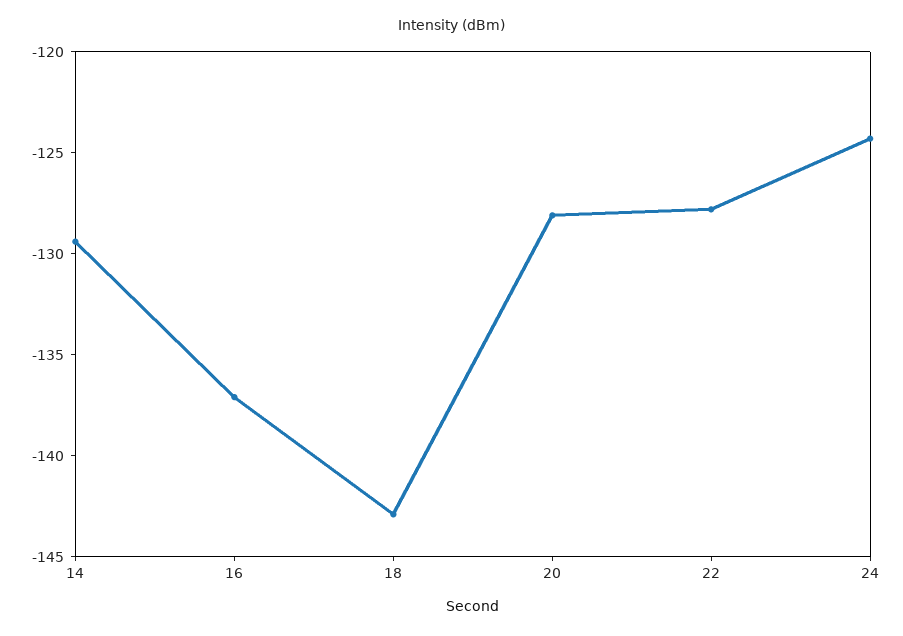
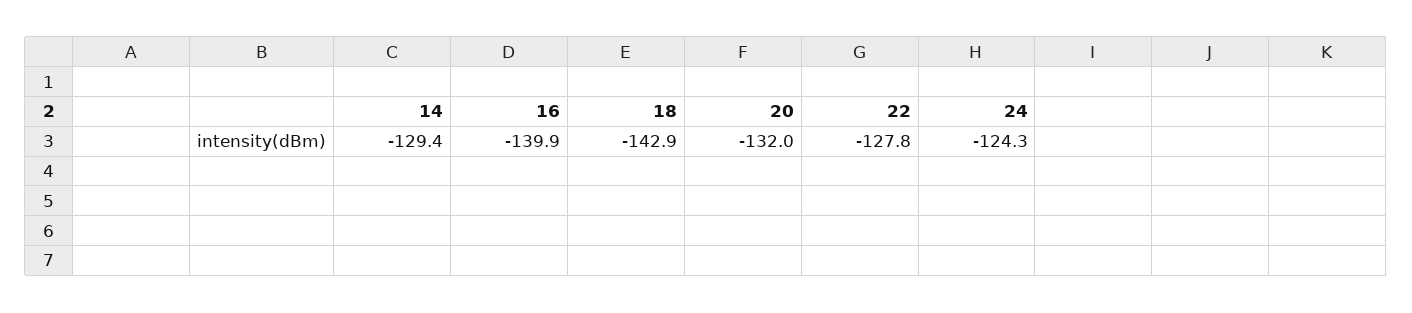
  {
    "14": -129.4,
-   "16": -137,
+   "16": -139.9,
    "18": -142.9,
-   "20": -128,
+   "20": -132,
    "22": -127.8,
    "24": -124.3
  }

